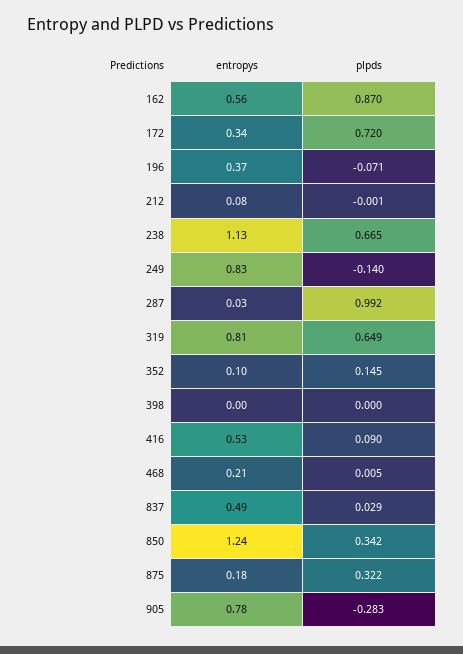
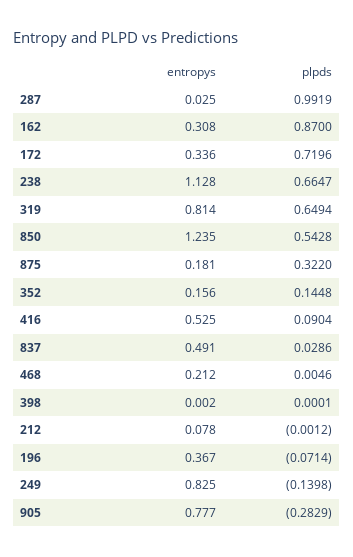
  {
    "entropys": {
-     "162": 0.56,
+     "162": 0.308,
      "172": 0.336,
      "196": 0.367,
      "212": 0.078,
      "238": 1.128,
      "249": 0.825,
      "287": 0.025,
      "319": 0.814,
-     "352": 0.1,
+     "352": 0.156,
      "398": 0.002,
      "416": 0.525,
      "468": 0.212,
      "837": 0.491,
      "850": 1.235,
      "875": 0.181,
      "905": 0.777
    },
    "plpds": {
      "162": 0.87,
      "172": 0.7196,
      "196": -0.0714,
      "212": -0.0012,
      "238": 0.6647,
      "249": -0.1398,
      "287": 0.9919,
      "319": 0.6494,
      "352": 0.1448,
      "398": 0.0001,
      "416": 0.0904,
      "468": 0.0046,
      "837": 0.0286,
-     "850": 0.342,
+     "850": 0.5428,
      "875": 0.322,
      "905": -0.2829
    }
  }

